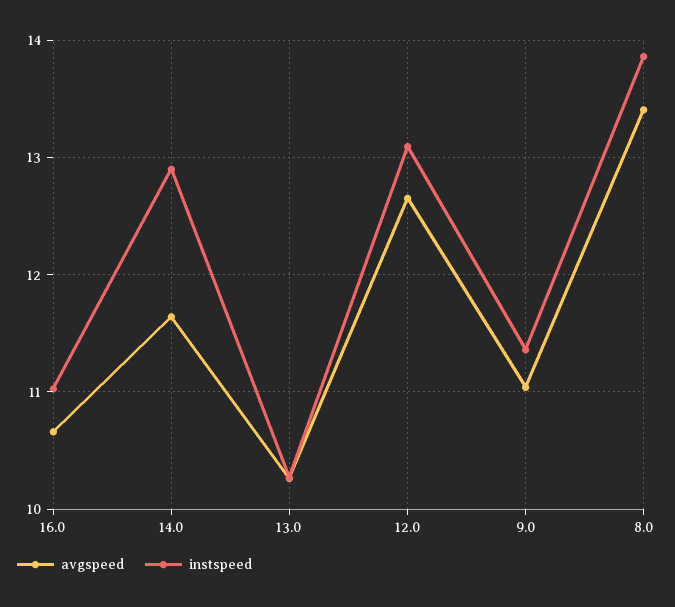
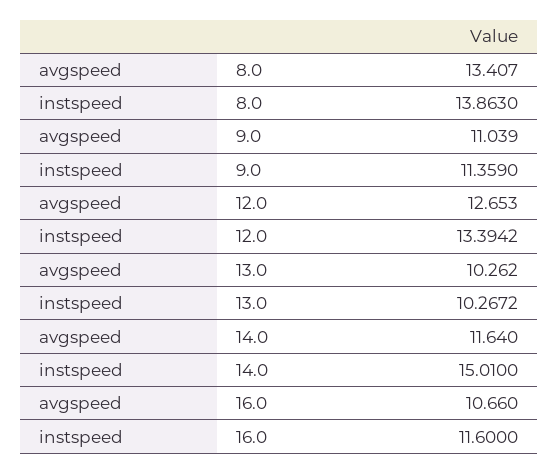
  {
    "avgspeed": {
      "16.0": 10.66,
      "14.0": 11.64,
      "13.0": 10.262,
      "12.0": 12.653,
      "9.0": 11.039,
      "8.0": 13.407
    },
    "instspeed": {
-     "16.0": 11,
+     "16.0": 11.6,
-     "14.0": 12.9,
+     "14.0": 15.01,
      "13.0": 10.2672,
-     "12.0": 13.1,
+     "12.0": 13.3942,
      "9.0": 11.359,
      "8.0": 13.863
    }
  }

